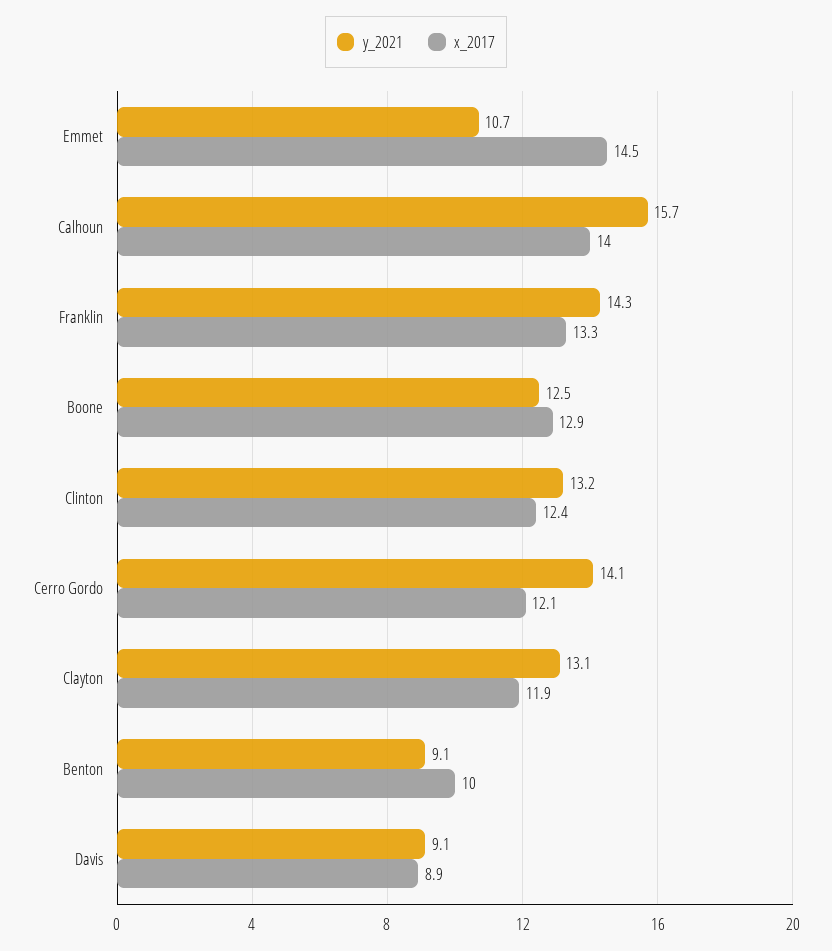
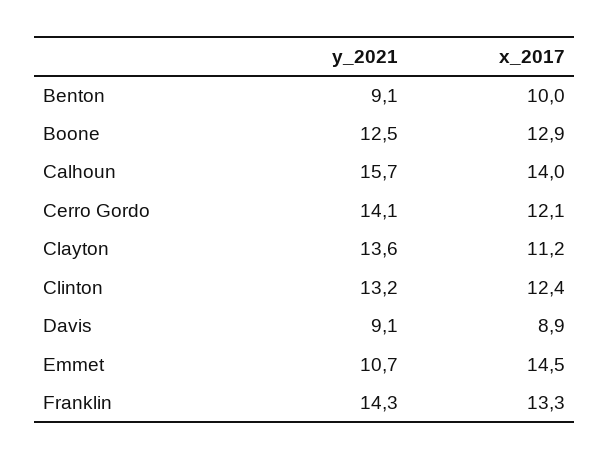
  {
    "y_2021": {
      "Emmet": 10.7,
      "Calhoun": 15.7,
      "Franklin": 14.3,
      "Boone": 12.5,
      "Clinton": 13.2,
      "Cerro Gordo": 14.1,
-     "Clayton": 13.1,
+     "Clayton": 13.6,
      "Benton": 9.1,
      "Davis": 9.1
    },
    "x_2017": {
      "Emmet": 14.5,
      "Calhoun": 14,
      "Franklin": 13.3,
      "Boone": 12.9,
      "Clinton": 12.4,
      "Cerro Gordo": 12.1,
-     "Clayton": 11.9,
+     "Clayton": 11.2,
      "Benton": 10,
      "Davis": 8.9
    }
  }

